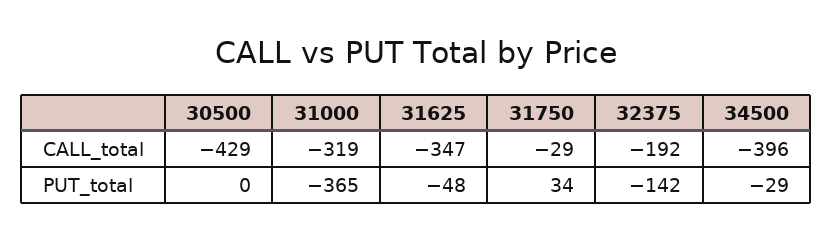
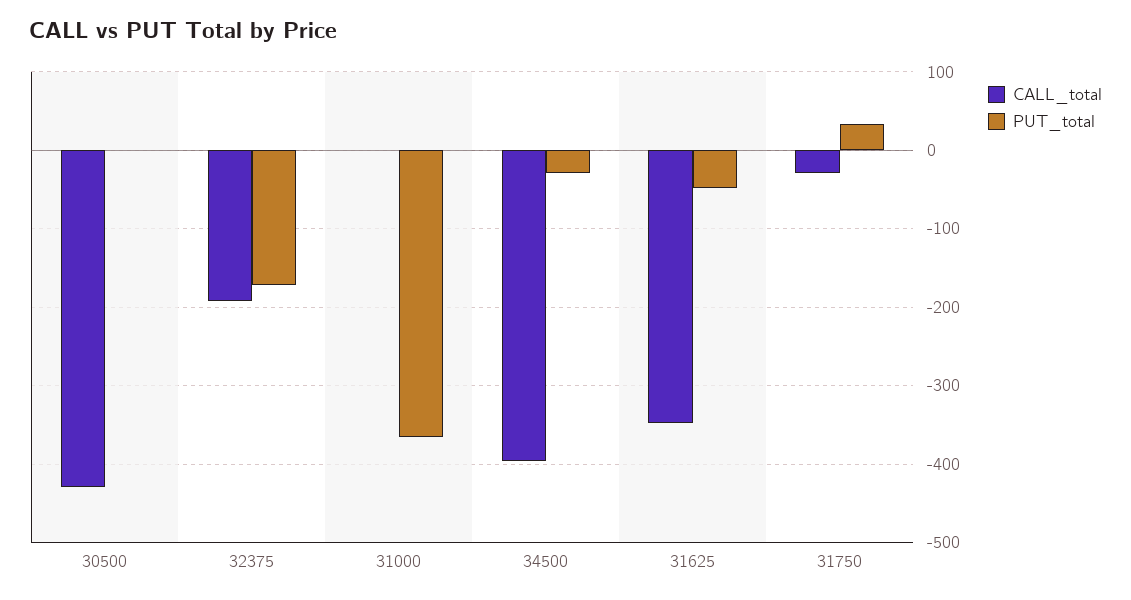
  {
    "CALL_total": {
      "30500": -429,
-     "31000": -319,
+     "31000": 0,
      "31625": -347,
      "31750": -29,
      "32375": -192,
      "34500": -396
    },
    "PUT_total": {
      "30500": 0,
      "31000": -365,
      "31625": -48,
      "31750": 34,
-     "32375": -142,
+     "32375": -170,
      "34500": -29
    }
  }

